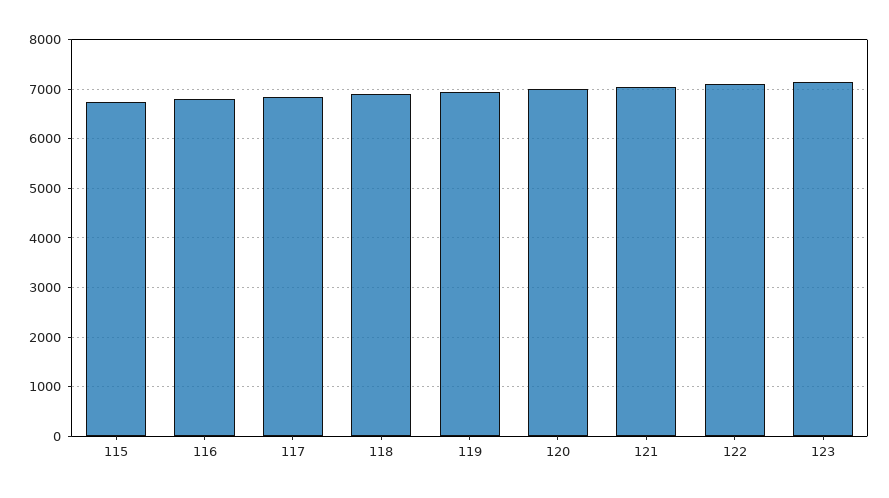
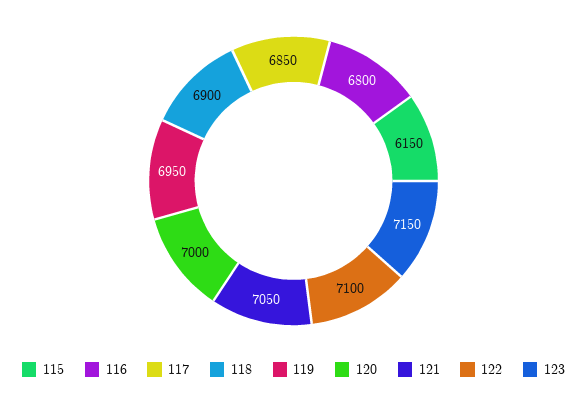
  {
-   "115": 6800,
+   "115": 6150,
    "116": 6800,
    "117": 6850,
    "118": 6900,
    "119": 6950,
    "120": 7000,
    "121": 7050,
    "122": 7100,
    "123": 7150
  }

